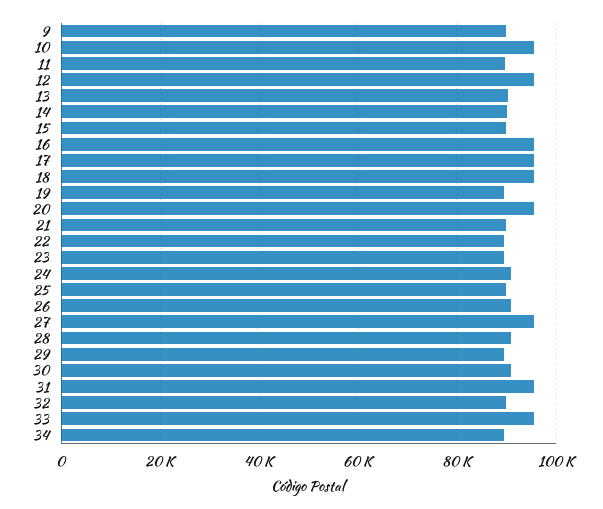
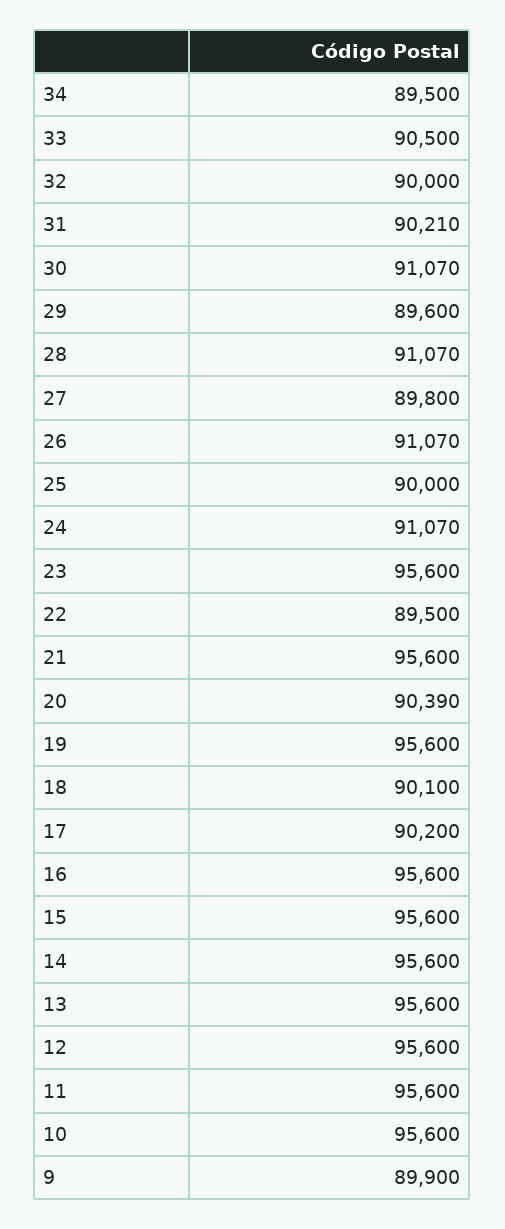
  {
    "9": 89900,
    "10": 95600,
-   "11": 90000,
+   "11": 95600,
    "12": 95600,
-   "13": 90000,
+   "13": 95600,
-   "14": 90000,
+   "14": 95600,
-   "15": 90000,
+   "15": 95600,
    "16": 95600,
-   "17": 96000,
+   "17": 90200,
-   "18": 96000,
+   "18": 90100,
-   "19": 90000,
+   "19": 95600,
-   "20": 96000,
+   "20": 90390,
-   "21": 90000,
+   "21": 95600,
    "22": 89500,
-   "23": 90000,
+   "23": 95600,
    "24": 91070,
    "25": 90000,
    "26": 91070,
-   "27": 96000,
+   "27": 89800,
    "28": 91070,
    "29": 89600,
    "30": 91070,
-   "31": 96000,
+   "31": 90210,
    "32": 90000,
-   "33": 96000,
+   "33": 90500,
    "34": 89500
  }

